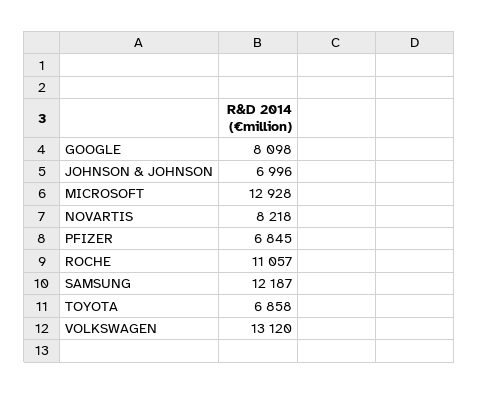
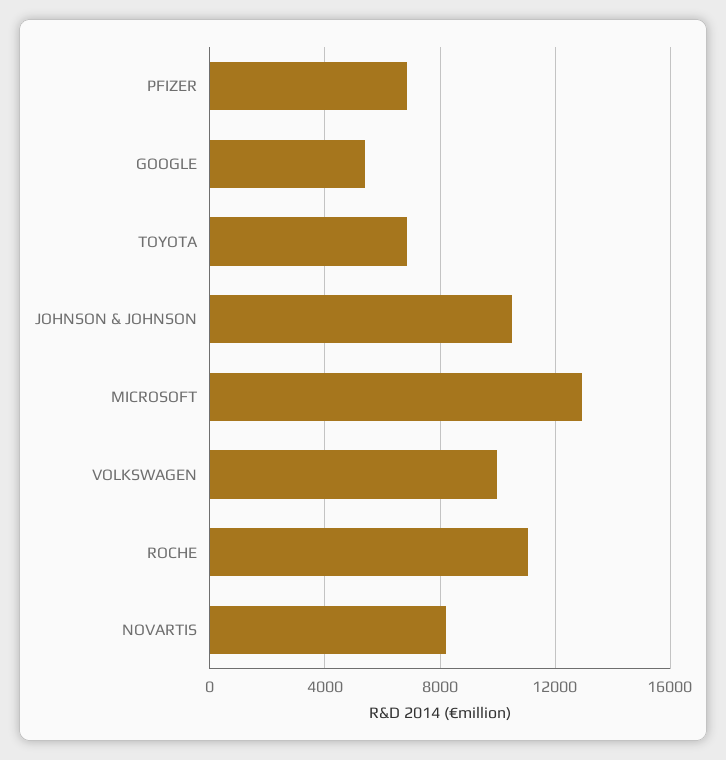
  {
-   "GOOGLE": 8098,
+   "GOOGLE": 5500,
-   "JOHNSON & JOHNSON": 6996,
+   "JOHNSON & JOHNSON": 10500,
    "MICROSOFT": 12928,
    "NOVARTIS": 8218,
    "PFIZER": 6845,
    "ROCHE": 11057,
-   "SAMSUNG": 12187,
    "TOYOTA": 6858,
-   "VOLKSWAGEN": 13120
+   "VOLKSWAGEN": 10000
  }

